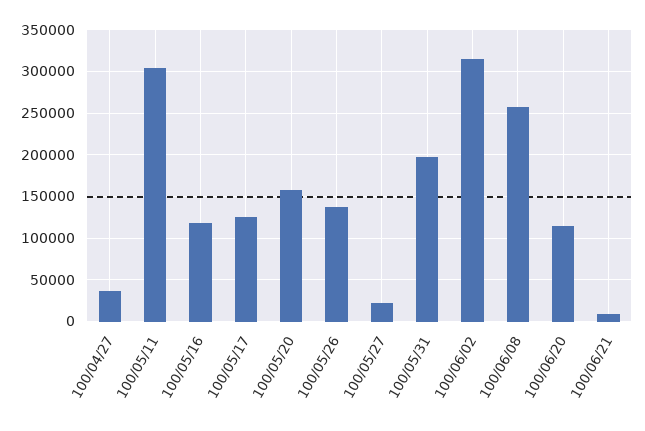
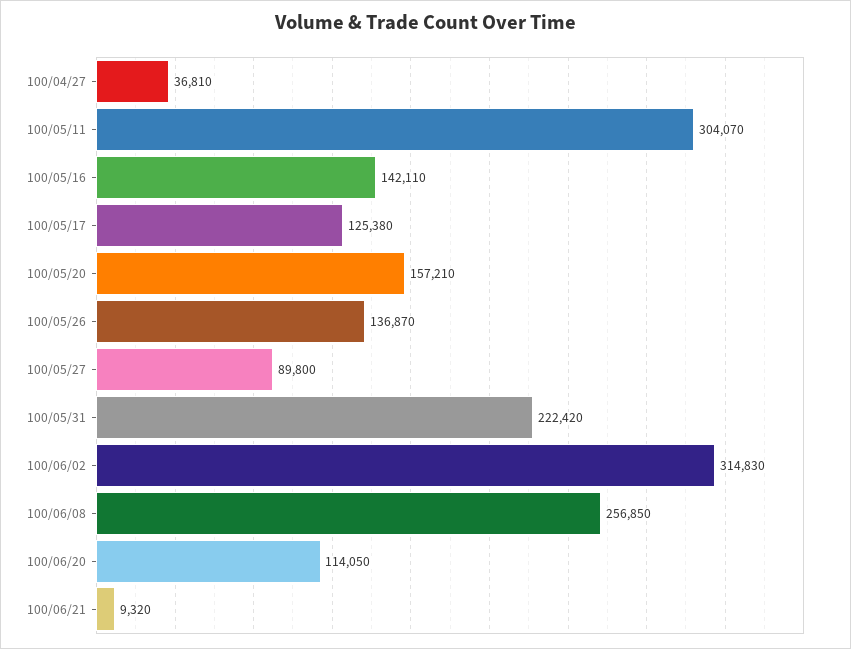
  {
    "100/04/27": 36810,
    "100/05/11": 304070,
-   "100/05/16": 120000,
+   "100/05/16": 142110,
    "100/05/17": 125380,
    "100/05/20": 157210,
    "100/05/26": 136870,
-   "100/05/27": 20000,
+   "100/05/27": 89800,
-   "100/05/31": 200000,
+   "100/05/31": 222420,
    "100/06/02": 314830,
    "100/06/08": 256850,
    "100/06/20": 114050,
    "100/06/21": 9320
  }

